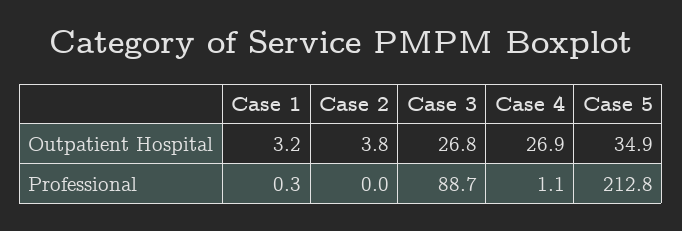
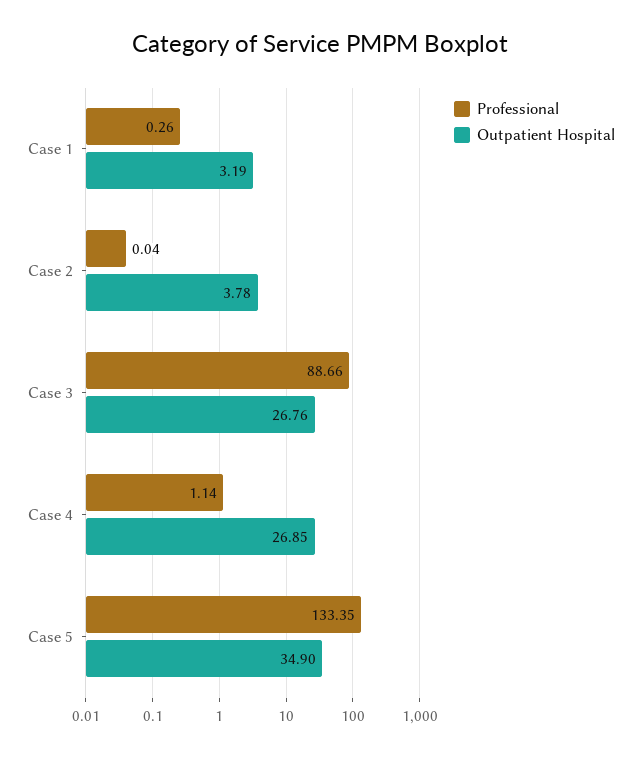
  {
    "Outpatient Hospital": {
      "Case 1": 3.19,
      "Case 2": 3.78,
      "Case 3": 26.76,
      "Case 4": 26.85,
      "Case 5": 34.9
    },
    "Professional": {
      "Case 1": 0.26,
      "Case 2": 0.04,
      "Case 3": 88.66,
      "Case 4": 1.14,
-     "Case 5": 212.8
+     "Case 5": 133.35
    }
  }

